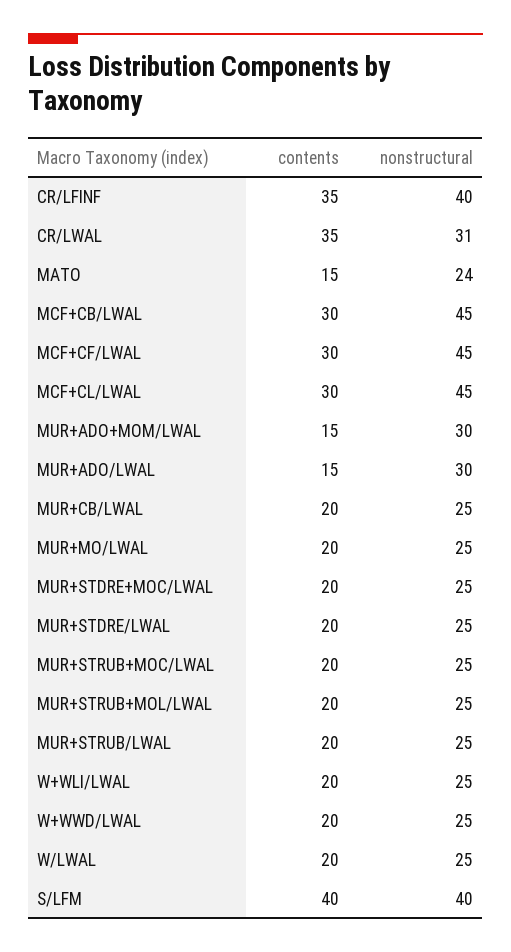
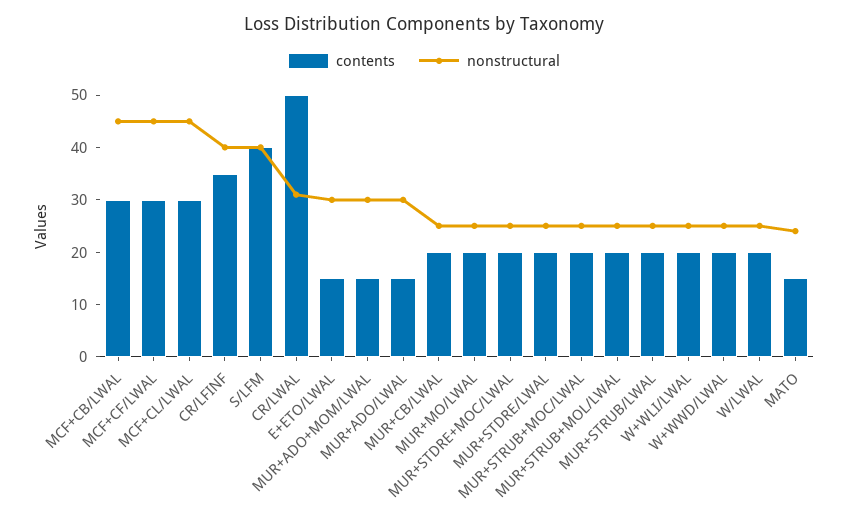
  {
    "contents": {
      "CR/LFINF": 35,
-     "CR/LWAL": 35,
+     "CR/LWAL": 50,
      "MATO": 15,
      "MCF+CB/LWAL": 30,
      "MCF+CF/LWAL": 30,
      "MCF+CL/LWAL": 30,
      "MUR+ADO+MOM/LWAL": 15,
      "MUR+ADO/LWAL": 15,
      "MUR+CB/LWAL": 20,
      "MUR+MO/LWAL": 20,
      "MUR+STDRE+MOC/LWAL": 20,
      "MUR+STDRE/LWAL": 20,
      "MUR+STRUB+MOC/LWAL": 20,
      "MUR+STRUB+MOL/LWAL": 20,
      "MUR+STRUB/LWAL": 20,
      "W+WLI/LWAL": 20,
      "W+WWD/LWAL": 20,
      "W/LWAL": 20,
-     "S/LFM": 40
+     "S/LFM": 40,
+     "E+ETO/LWAL": 15
    },
    "nonstructural": {
      "CR/LFINF": 40,
      "CR/LWAL": 31,
      "MATO": 24,
      "MCF+CB/LWAL": 45,
      "MCF+CF/LWAL": 45,
      "MCF+CL/LWAL": 45,
      "MUR+ADO+MOM/LWAL": 30,
      "MUR+ADO/LWAL": 30,
      "MUR+CB/LWAL": 25,
      "MUR+MO/LWAL": 25,
      "MUR+STDRE+MOC/LWAL": 25,
      "MUR+STDRE/LWAL": 25,
      "MUR+STRUB+MOC/LWAL": 25,
      "MUR+STRUB+MOL/LWAL": 25,
      "MUR+STRUB/LWAL": 25,
      "W+WLI/LWAL": 25,
      "W+WWD/LWAL": 25,
      "W/LWAL": 25,
-     "S/LFM": 40
+     "S/LFM": 40,
+     "E+ETO/LWAL": 30
    }
  }

